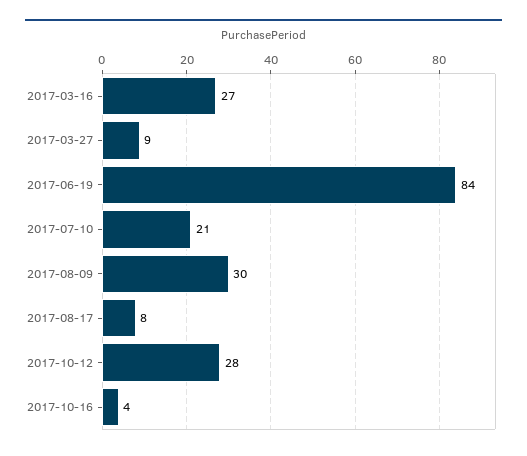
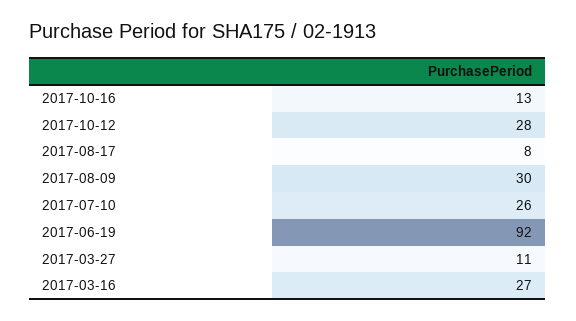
  {
    "2017-03-16": 27,
-   "2017-03-27": 9,
+   "2017-03-27": 11,
-   "2017-06-19": 84,
+   "2017-06-19": 92,
-   "2017-07-10": 21,
+   "2017-07-10": 26,
    "2017-08-09": 30,
    "2017-08-17": 8,
    "2017-10-12": 28,
-   "2017-10-16": 4
+   "2017-10-16": 13
  }

